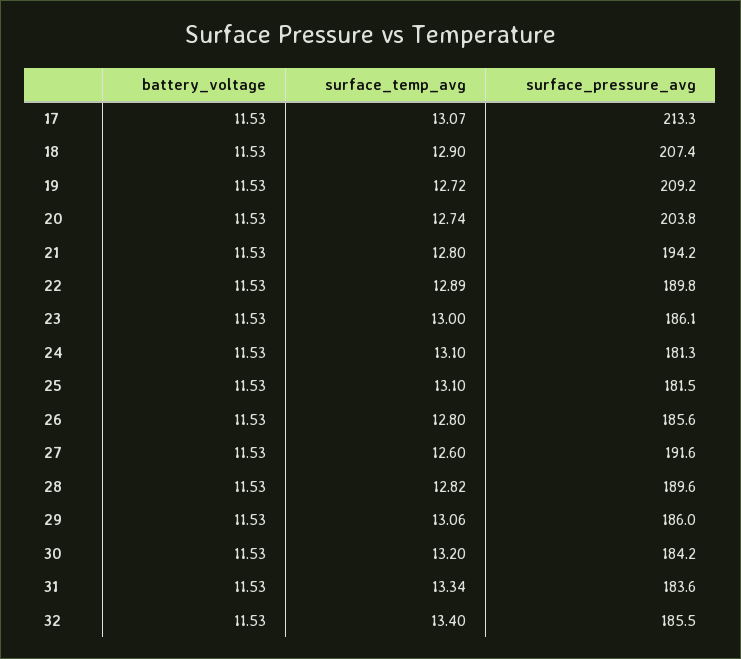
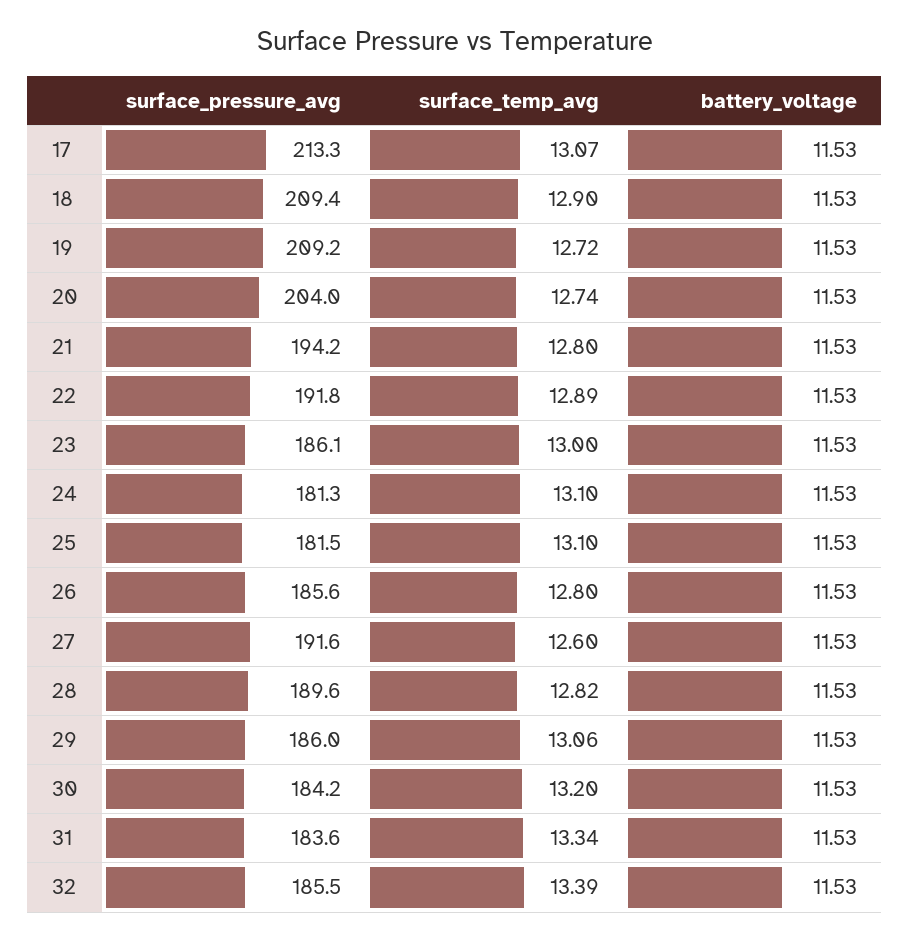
  {
    "battery_voltage": {
      "17": 11.53,
      "18": 11.53,
      "19": 11.53,
      "20": 11.53,
      "21": 11.53,
      "22": 11.53,
      "23": 11.53,
      "24": 11.53,
      "25": 11.53,
      "26": 11.53,
      "27": 11.53,
      "28": 11.53,
      "29": 11.53,
      "30": 11.53,
      "31": 11.53,
      "32": 11.53
    },
    "surface_temp_avg": {
      "17": 13.07,
      "18": 12.9,
      "19": 12.72,
      "20": 12.74,
      "21": 12.8,
      "22": 12.89,
      "23": 13,
      "24": 13.1,
      "25": 13.1,
      "26": 12.8,
      "27": 12.6,
      "28": 12.82,
      "29": 13.06,
      "30": 13.2,
      "31": 13.34,
-     "32": 13.4
+     "32": 13.39
    },
    "surface_pressure_avg": {
      "17": 213.3,
-     "18": 207.4,
+     "18": 209.4,
      "19": 209.2,
-     "20": 203.8,
+     "20": 204,
      "21": 194.2,
-     "22": 189.8,
+     "22": 191.8,
      "23": 186.1,
      "24": 181.3,
      "25": 181.5,
      "26": 185.6,
      "27": 191.6,
      "28": 189.6,
      "29": 186,
      "30": 184.2,
      "31": 183.6,
      "32": 185.5
    }
  }

